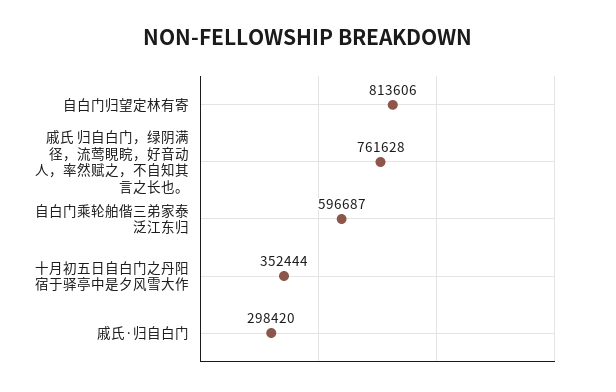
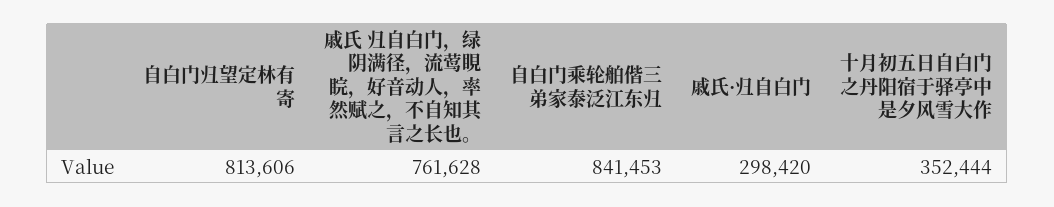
  {
    "自白门归望定林有寄": 813606,
    "戚氏 归自白门，绿阴满径，流莺睍睆，好音动人，率然赋之，不自知其言之长也。": 761628,
-   "自白门乘轮舶偕三弟家泰泛江东归": 596687,
+   "自白门乘轮舶偕三弟家泰泛江东归": 841453,
    "十月初五日自白门之丹阳宿于驿亭中是夕风雪大作": 352444,
    "戚氏·归自白门": 298420
  }

